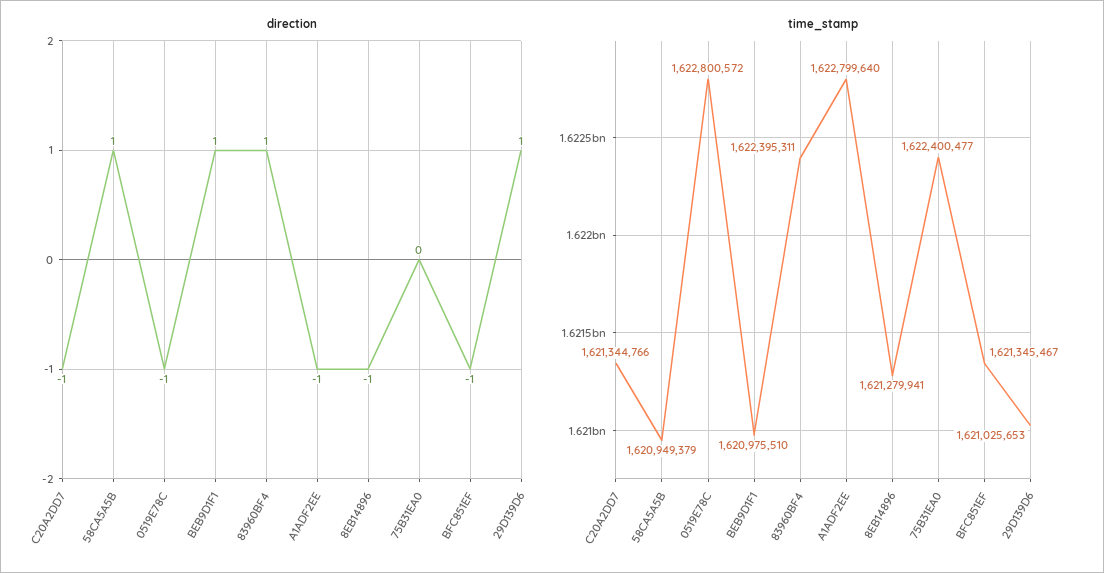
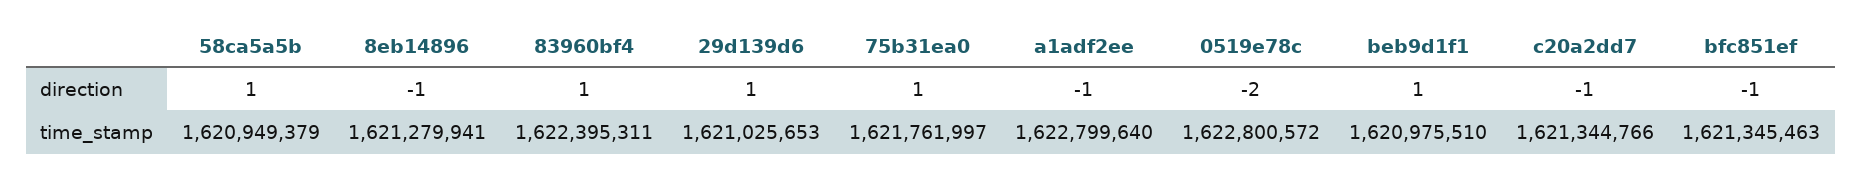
  {
    "direction": {
      "C20A2DD7": -1,
      "58CA5A5B": 1,
-     "0519E78C": -1,
+     "0519E78C": -2,
      "BEB9D1F1": 1,
      "83960BF4": 1,
      "A1ADF2EE": -1,
      "8EB14896": -1,
-     "75B31EA0": 0,
+     "75B31EA0": 1,
      "BFC851EF": -1,
      "29D139D6": 1
    },
    "time_stamp": {
      "C20A2DD7": 1621344766,
      "58CA5A5B": 1620949379,
      "0519E78C": 1622800572,
      "BEB9D1F1": 1620975510,
      "83960BF4": 1622395311,
      "A1ADF2EE": 1622799640,
      "8EB14896": 1621279941,
-     "75B31EA0": 1622400477,
+     "75B31EA0": 1621761997,
-     "BFC851EF": 1621345467,
+     "BFC851EF": 1621345463,
      "29D139D6": 1621025653
    }
  }

